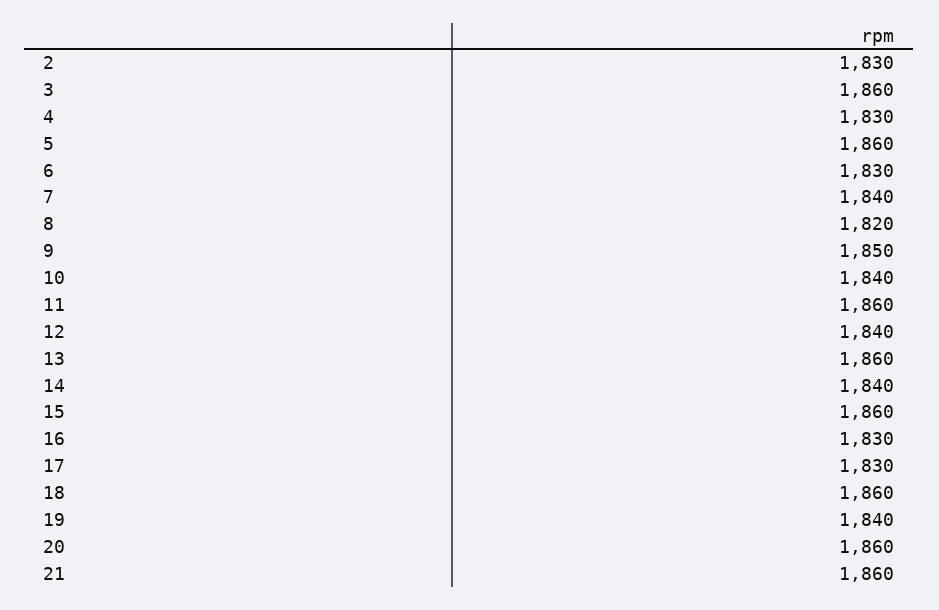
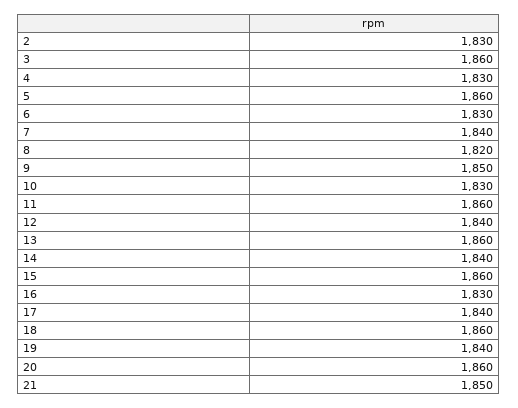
  {
    "2": 1830,
    "3": 1860,
    "4": 1830,
    "5": 1860,
    "6": 1830,
    "7": 1840,
    "8": 1820,
    "9": 1850,
-   "10": 1840,
+   "10": 1830,
    "11": 1860,
    "12": 1840,
    "13": 1860,
    "14": 1840,
    "15": 1860,
    "16": 1830,
-   "17": 1830,
+   "17": 1840,
    "18": 1860,
    "19": 1840,
    "20": 1860,
-   "21": 1860
+   "21": 1850
  }

